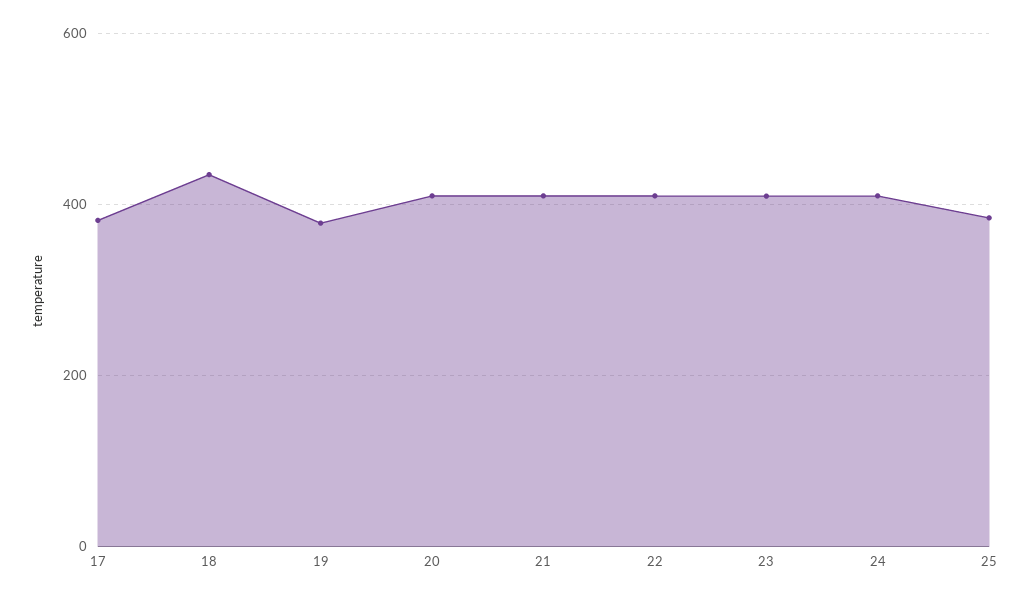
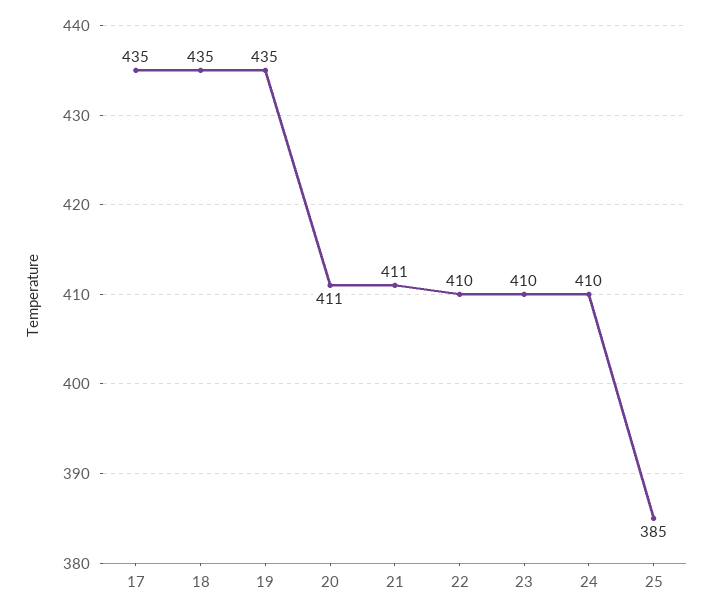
  {
-   "17": 380,
+   "17": 435,
    "18": 435,
-   "19": 380,
+   "19": 435,
    "20": 411,
    "21": 411,
    "22": 410,
    "23": 410,
    "24": 410,
    "25": 385
  }

